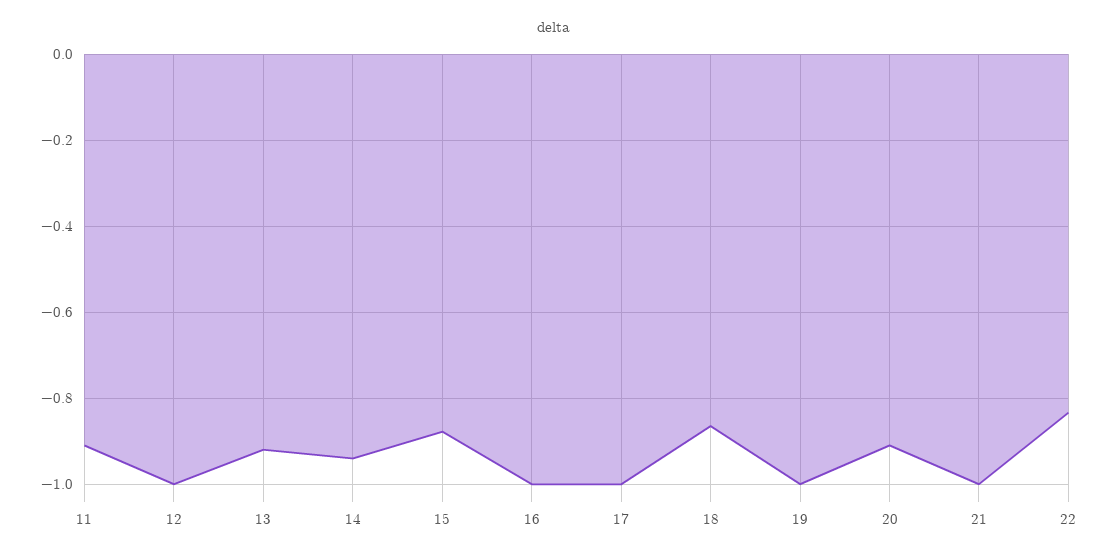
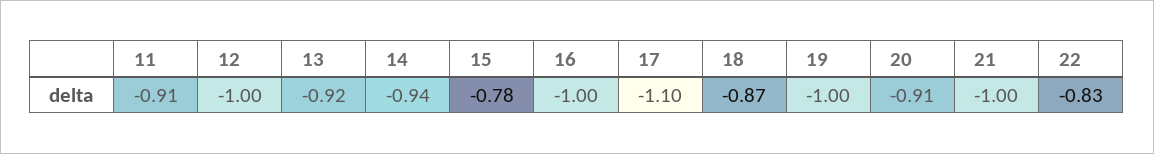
  {
    "11": -0.91,
    "12": -1,
    "13": -0.92,
    "14": -0.94,
-   "15": -0.88,
+   "15": -0.78,
    "16": -1,
-   "17": -1,
+   "17": -1.1,
    "18": -0.87,
    "19": -1,
    "20": -0.91,
    "21": -1,
    "22": -0.83
  }

